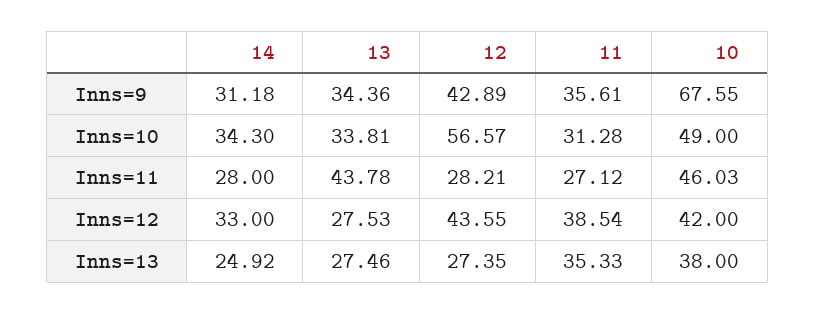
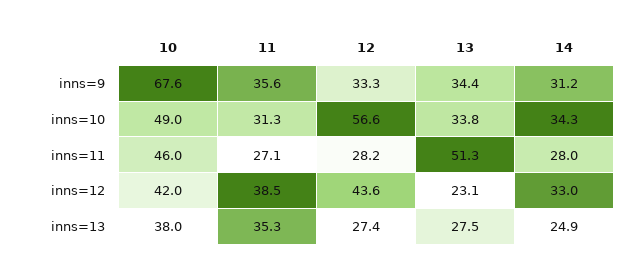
  {
    "14": {
      "Inns=9": 31.18,
      "Inns=10": 34.3,
      "Inns=11": 28,
      "Inns=12": 33,
      "Inns=13": 24.92
    },
    "13": {
      "Inns=9": 34.36,
      "Inns=10": 33.81,
-     "Inns=11": 43.78,
+     "Inns=11": 51.3,
-     "Inns=12": 27.53,
+     "Inns=12": 23.1,
      "Inns=13": 27.46
    },
    "12": {
-     "Inns=9": 42.89,
+     "Inns=9": 33.3,
      "Inns=10": 56.57,
      "Inns=11": 28.21,
      "Inns=12": 43.55,
      "Inns=13": 27.35
    },
    "11": {
      "Inns=9": 35.61,
      "Inns=10": 31.28,
      "Inns=11": 27.12,
      "Inns=12": 38.54,
      "Inns=13": 35.33
    },
    "10": {
      "Inns=9": 67.55,
      "Inns=10": 49,
      "Inns=11": 46.03,
      "Inns=12": 42,
      "Inns=13": 38
    }
  }

